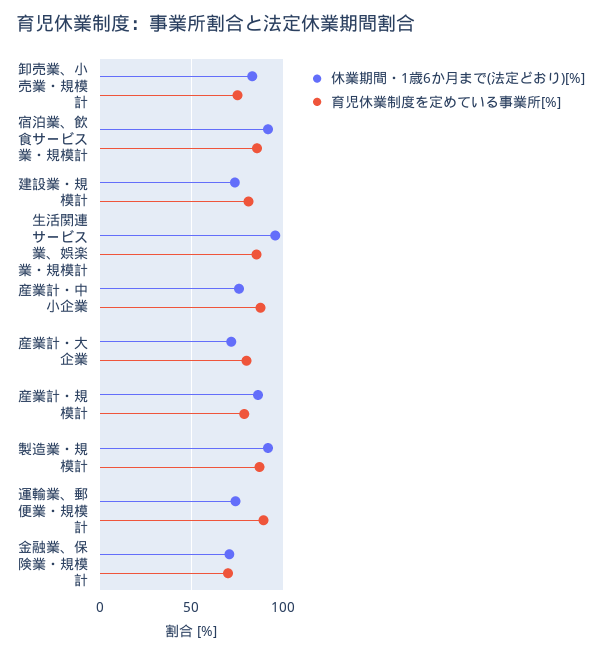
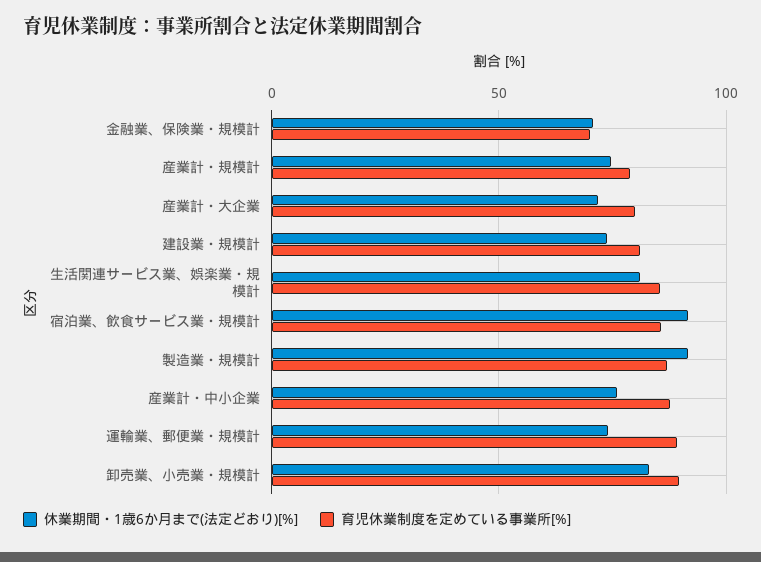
  {
    "休業期間・1歳6か月まで(法定どおり)[%]": {
      "卸売業、小売業・規模計": 85,
      "宿泊業、飲食サービス業・規模計": 90,
      "建設業・規模計": 75,
-     "生活関連サービス業、娯楽業・規模計": 95,
+     "生活関連サービス業、娯楽業・規模計": 80,
      "産業計・中小企業": 75,
      "産業計・大企業": 70,
-     "産業計・規模計": 85,
+     "産業計・規模計": 75,
      "製造業・規模計": 90,
      "運輸業、郵便業・規模計": 75,
      "金融業、保険業・規模計": 70
    },
    "育児休業制度を定めている事業所[%]": {
-     "卸売業、小売業・規模計": 75,
+     "卸売業、小売業・規模計": 90,
      "宿泊業、飲食サービス業・規模計": 85,
      "建設業・規模計": 80,
      "生活関連サービス業、娯楽業・規模計": 85,
      "産業計・中小企業": 90,
      "産業計・大企業": 80,
      "産業計・規模計": 80,
      "製造業・規模計": 85,
      "運輸業、郵便業・規模計": 90,
      "金融業、保険業・規模計": 70
    }
  }

